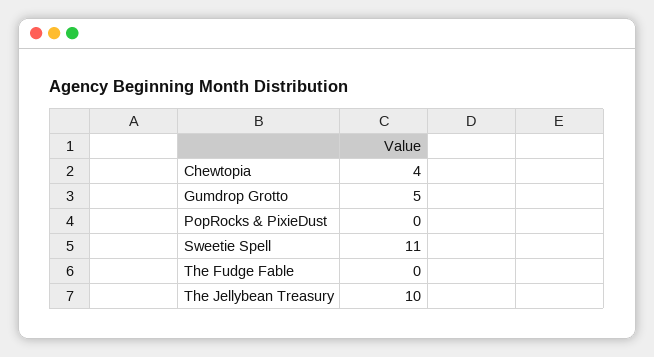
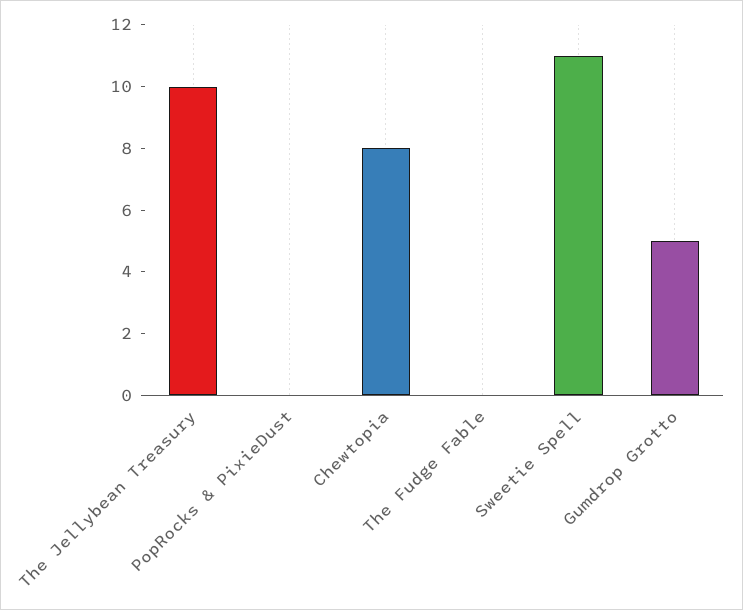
  {
-   "Chewtopia": 4,
+   "Chewtopia": 8,
    "Gumdrop Grotto": 5,
    "PopRocks & PixieDust": 0,
    "Sweetie Spell": 11,
    "The Fudge Fable": 0,
    "The Jellybean Treasury": 10
  }

